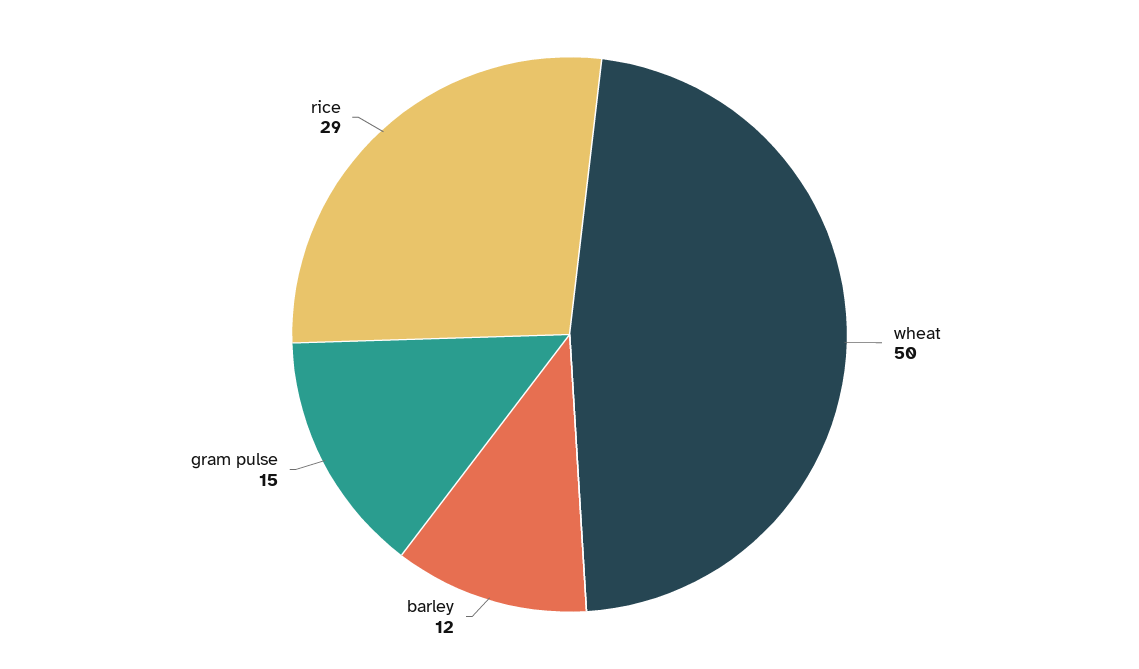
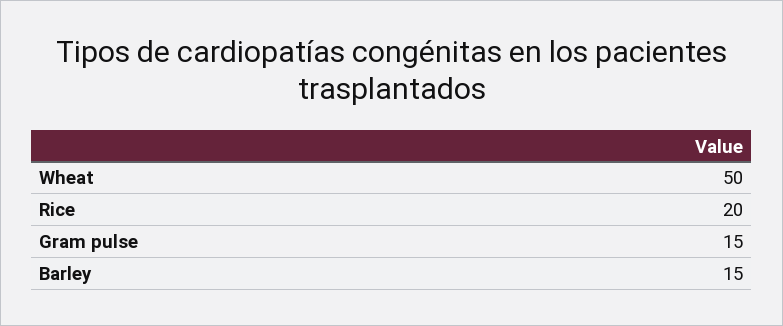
  {
    "wheat": 50,
-   "barley": 12,
+   "barley": 15,
    "gram pulse": 15,
-   "rice": 29
+   "rice": 20
  }

